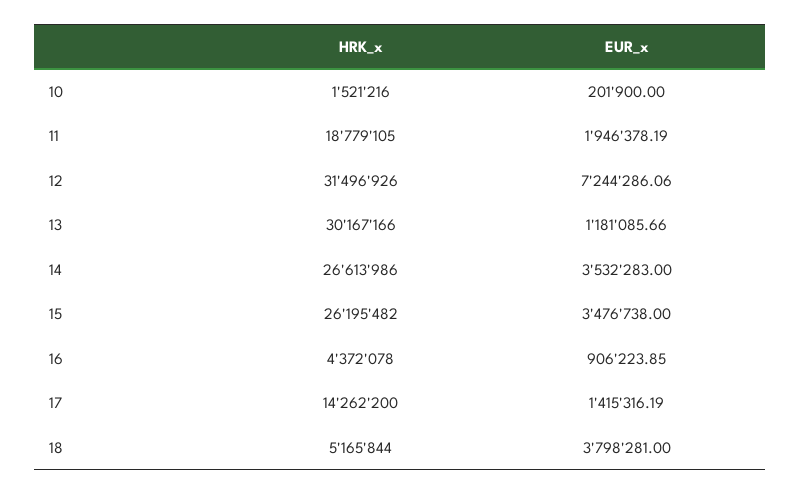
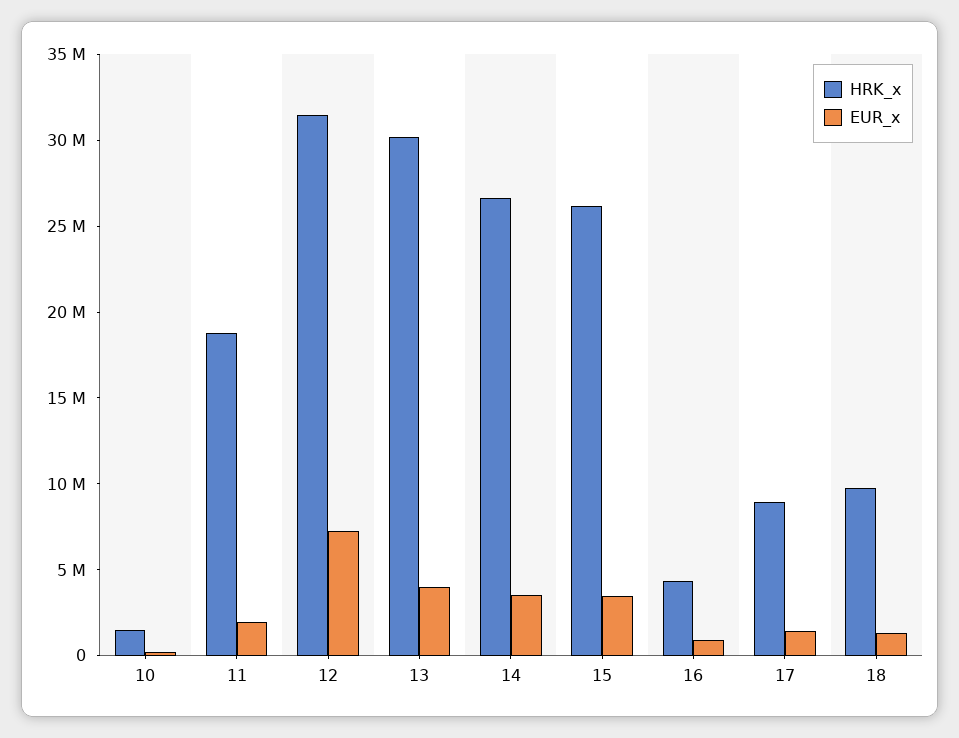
  {
    "HRK_x": {
      "10": 1521216,
      "11": 18779105,
      "12": 31496926,
      "13": 30167166,
      "14": 26613986,
      "15": 26195482,
      "16": 4372078,
-     "17": 14262200,
+     "17": 9000000,
-     "18": 5165844
+     "18": 10000000
    },
    "EUR_x": {
      "10": 201900,
      "11": 1946378.19,
      "12": 7244286.06,
-     "13": 1181085.66,
+     "13": 4000000,
      "14": 3532283,
      "15": 3476738,
      "16": 906223.85,
      "17": 1415316.19,
-     "18": 3798281
+     "18": 1000000
    }
  }

